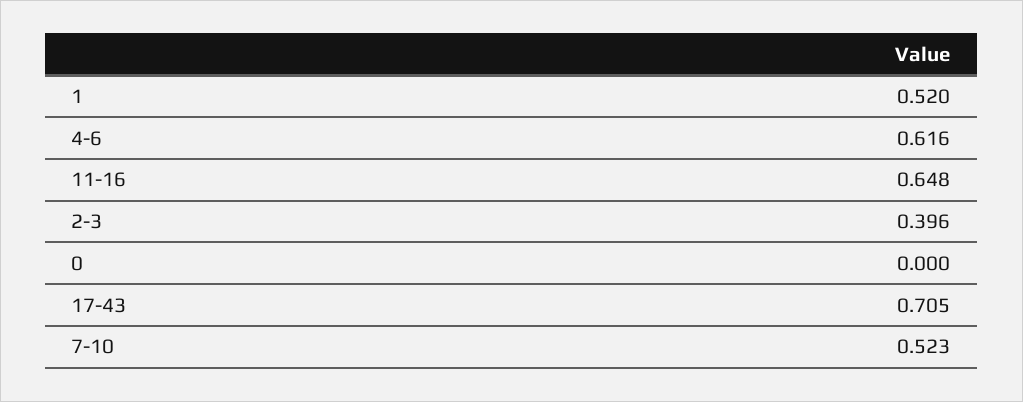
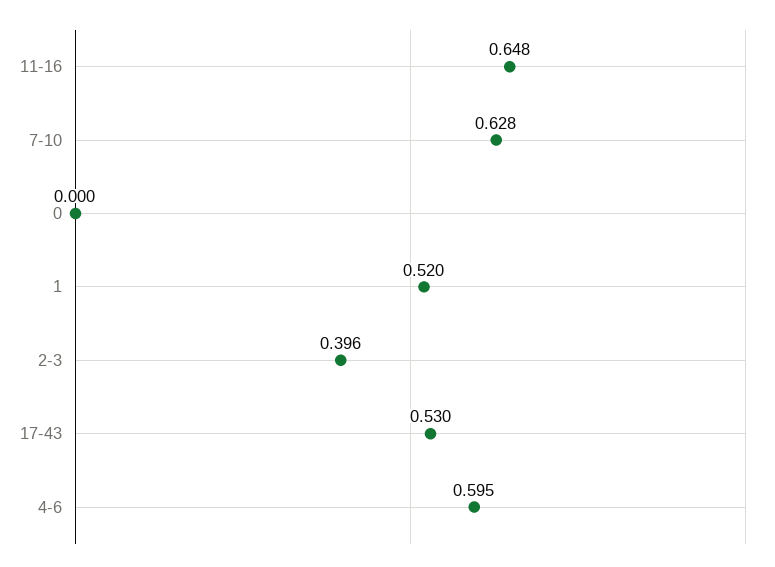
  {
    "1": 0.52,
-   "4-6": 0.616,
+   "4-6": 0.595,
    "11-16": 0.648,
    "2-3": 0.396,
    "0": 0,
-   "17-43": 0.705,
+   "17-43": 0.53,
-   "7-10": 0.523
+   "7-10": 0.628
  }

